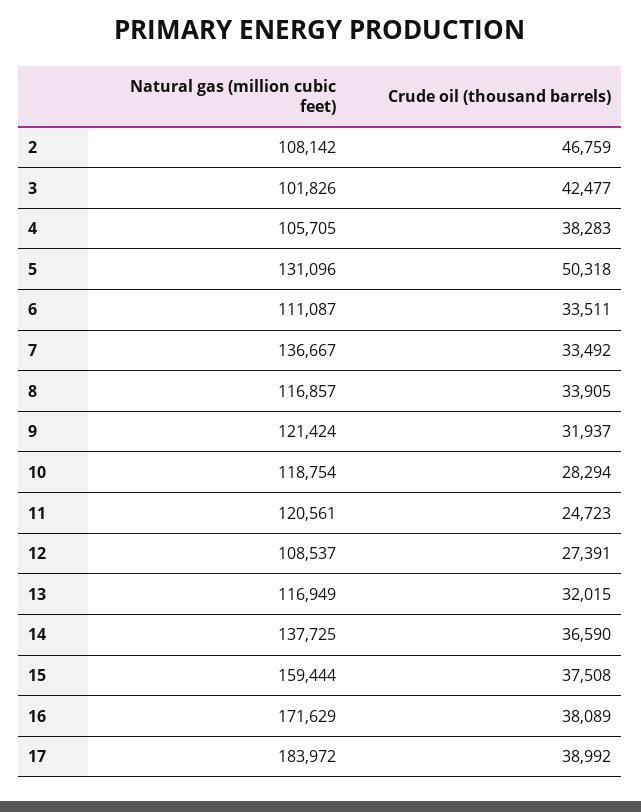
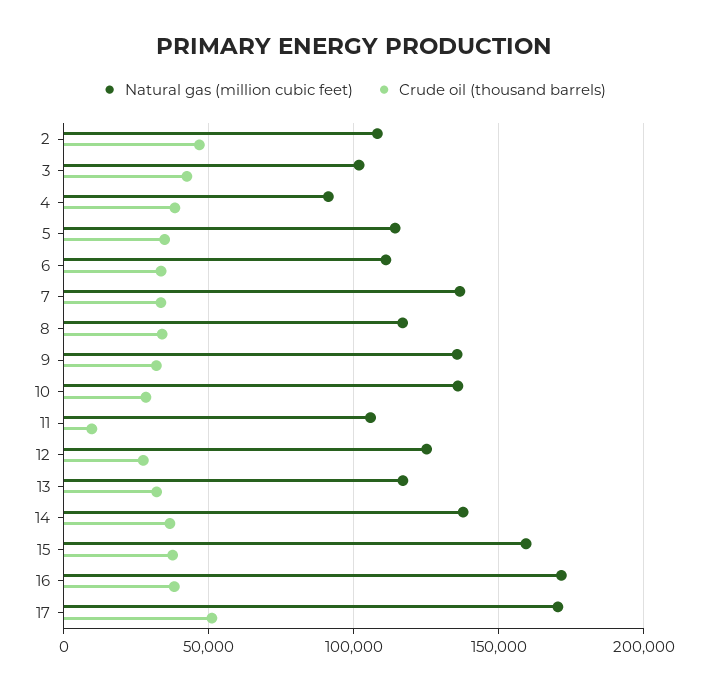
  {
    "Natural gas (million cubic feet)": {
      "2": 108142,
      "3": 101826,
-     "4": 105705,
+     "4": 90000,
-     "5": 131096,
+     "5": 115000,
      "6": 111087,
      "7": 136667,
      "8": 116857,
-     "9": 121424,
+     "9": 135000,
-     "10": 118754,
+     "10": 135000,
-     "11": 120561,
+     "11": 105000,
-     "12": 108537,
+     "12": 125000,
      "13": 116949,
      "14": 137725,
      "15": 159444,
      "16": 171629,
-     "17": 183972
+     "17": 170000
    },
    "Crude oil (thousand barrels)": {
      "2": 46759,
      "3": 42477,
      "4": 38283,
-     "5": 50318,
+     "5": 35000,
      "6": 33511,
      "7": 33492,
      "8": 33905,
      "9": 31937,
      "10": 28294,
-     "11": 24723,
+     "11": 10000,
      "12": 27391,
      "13": 32015,
      "14": 36590,
      "15": 37508,
      "16": 38089,
-     "17": 38992
+     "17": 50000
    }
  }

